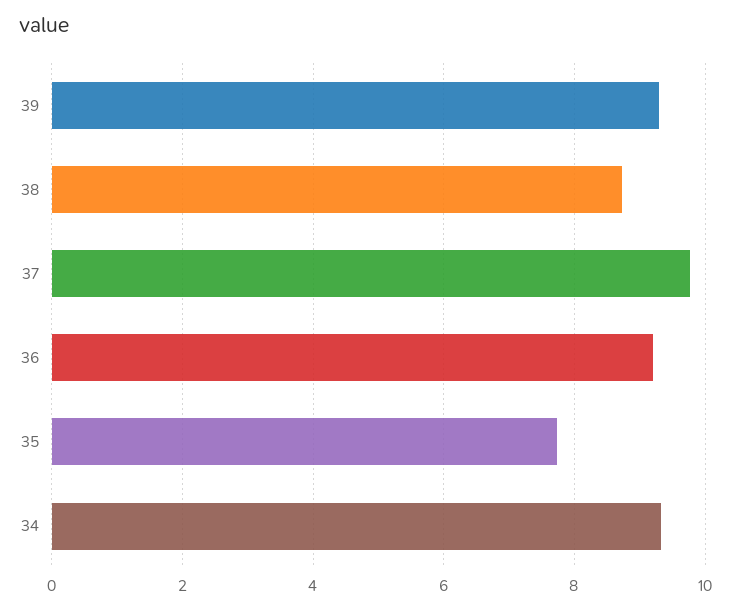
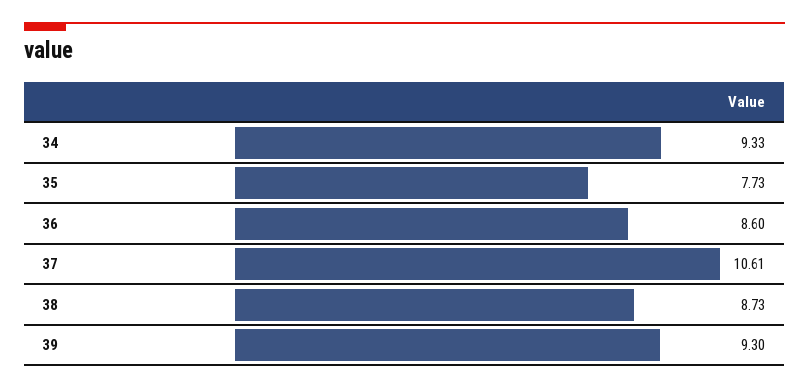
  {
    "39": 9.3,
    "38": 8.73,
-   "37": 9.8,
+   "37": 10.61,
-   "36": 9.2,
+   "36": 8.6,
    "35": 7.73,
    "34": 9.33
  }

